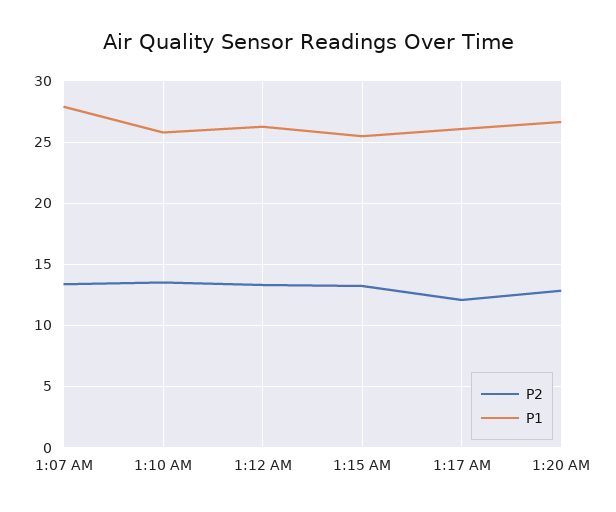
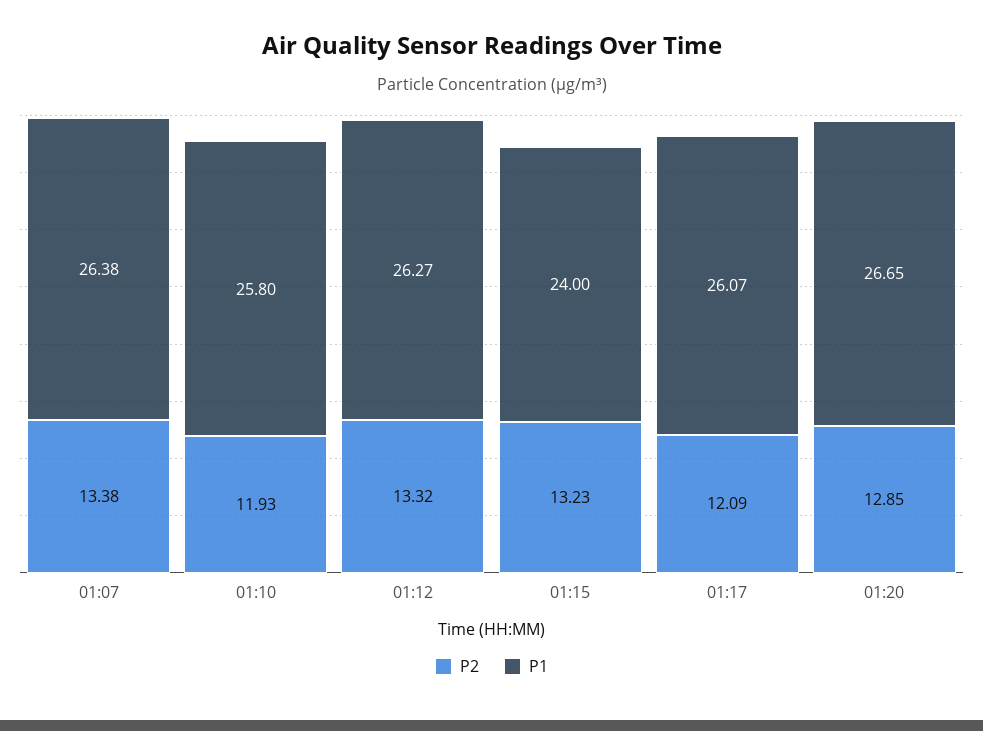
  {
    "P2": {
      "1:07 AM": 13.38,
-     "1:10 AM": 13.5,
+     "1:10 AM": 11.93,
      "1:12 AM": 13.32,
      "1:15 AM": 13.23,
      "1:17 AM": 12.09,
      "1:20 AM": 12.85
    },
    "P1": {
-     "1:07 AM": 28,
+     "1:07 AM": 26.38,
      "1:10 AM": 25.8,
      "1:12 AM": 26.27,
-     "1:15 AM": 25.5,
+     "1:15 AM": 24,
      "1:17 AM": 26.07,
      "1:20 AM": 26.65
    }
  }

